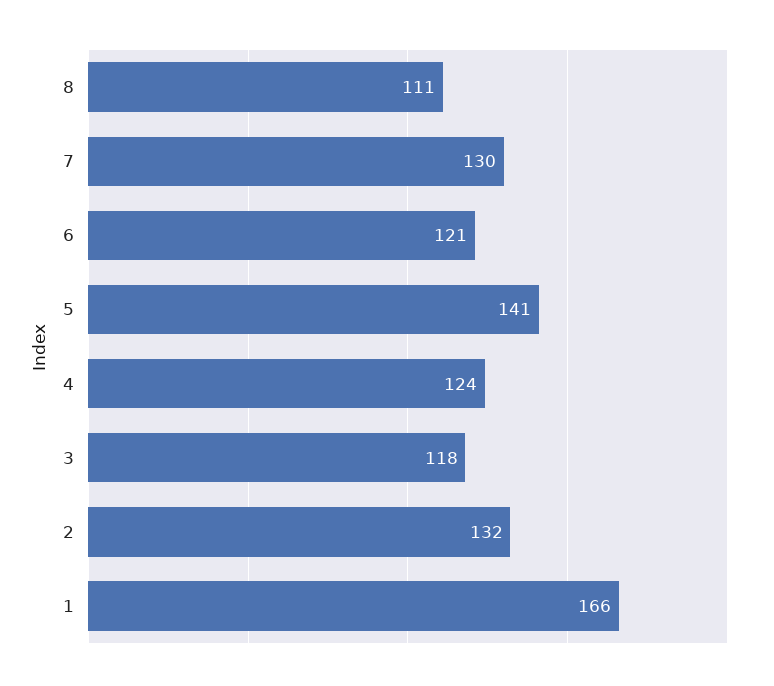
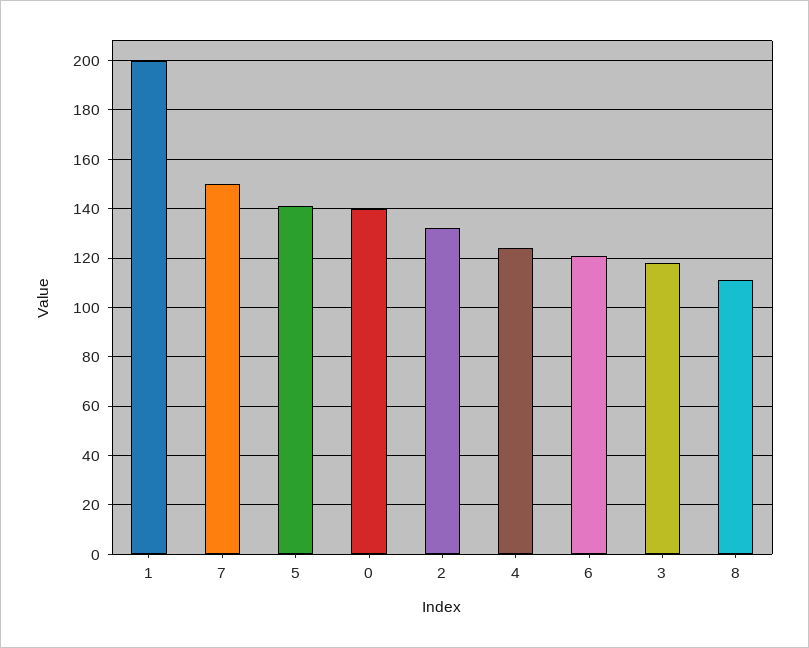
  {
    "8": 111,
-   "7": 130,
+   "7": 150,
    "6": 121,
    "5": 141,
    "4": 124,
    "3": 118,
    "2": 132,
-   "1": 166
+   "1": 200,
+   "0": 140
  }

